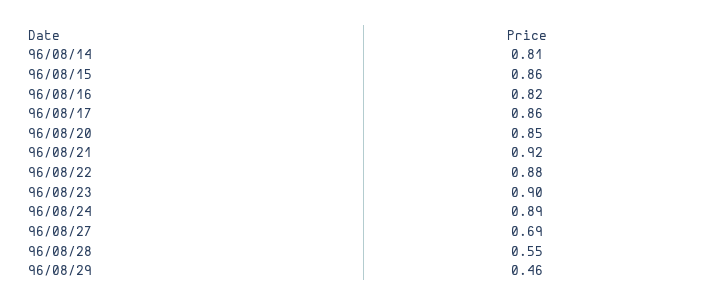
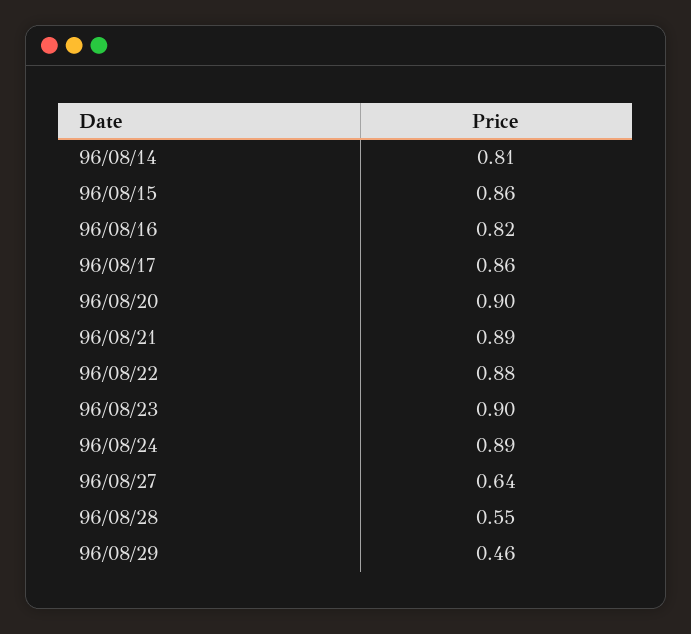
  {
    "96/08/14": 0.81,
    "96/08/15": 0.86,
    "96/08/16": 0.82,
    "96/08/17": 0.86,
-   "96/08/20": 0.85,
+   "96/08/20": 0.9,
-   "96/08/21": 0.92,
+   "96/08/21": 0.89,
    "96/08/22": 0.88,
    "96/08/23": 0.9,
    "96/08/24": 0.89,
-   "96/08/27": 0.69,
+   "96/08/27": 0.64,
    "96/08/28": 0.55,
    "96/08/29": 0.46
  }

